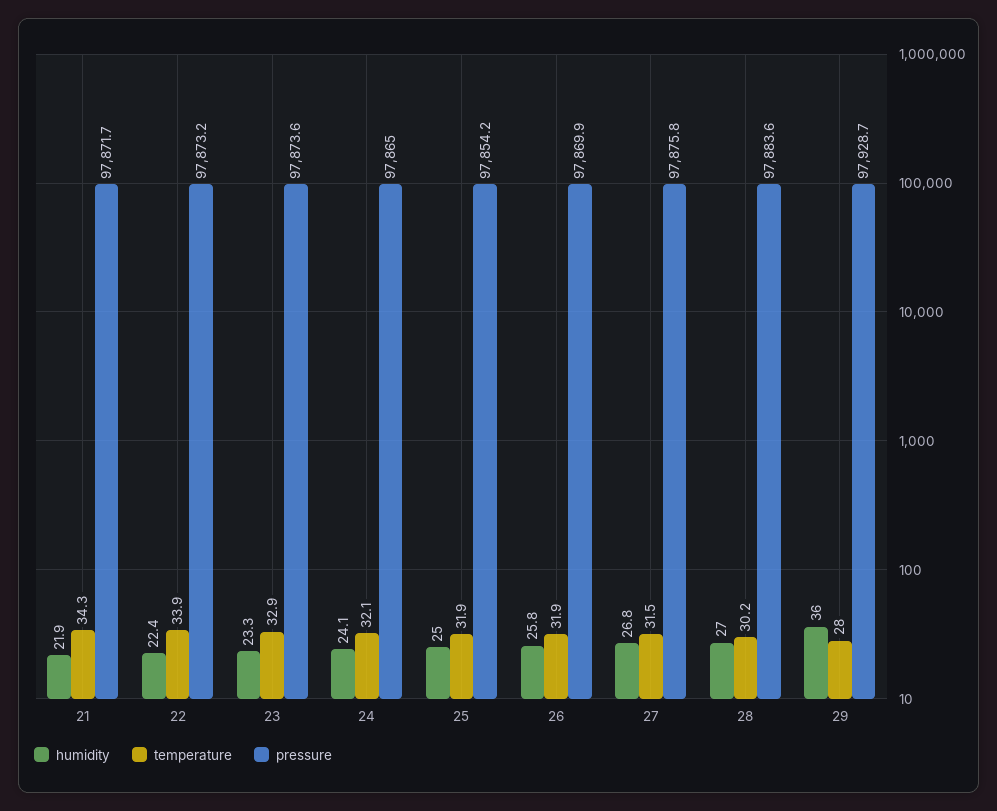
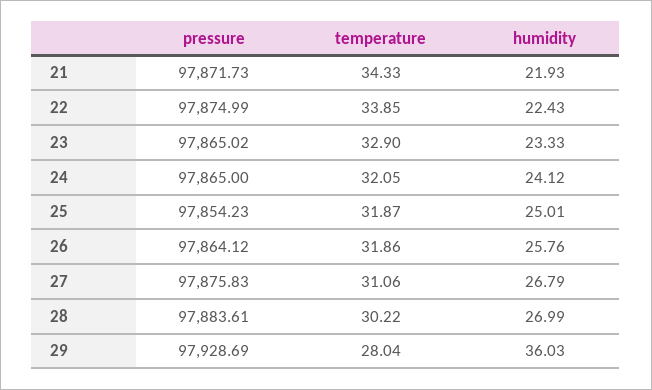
  {
    "humidity": {
      "21": 21.93,
      "22": 22.43,
      "23": 23.33,
      "24": 24.12,
      "25": 25.01,
      "26": 25.76,
      "27": 26.79,
      "28": 26.99,
      "29": 36.03
    },
    "temperature": {
      "21": 34.33,
      "22": 33.85,
      "23": 32.9,
      "24": 32.05,
      "25": 31.87,
      "26": 31.86,
-     "27": 31.5,
+     "27": 31.06,
      "28": 30.22,
      "29": 28.04
    },
    "pressure": {
      "21": 97871.73,
-     "22": 97873.2,
+     "22": 97874.99,
-     "23": 97873.6,
+     "23": 97865.02,
      "24": 97865,
      "25": 97854.23,
-     "26": 97869.9,
+     "26": 97864.12,
      "27": 97875.83,
      "28": 97883.61,
      "29": 97928.69
    }
  }

